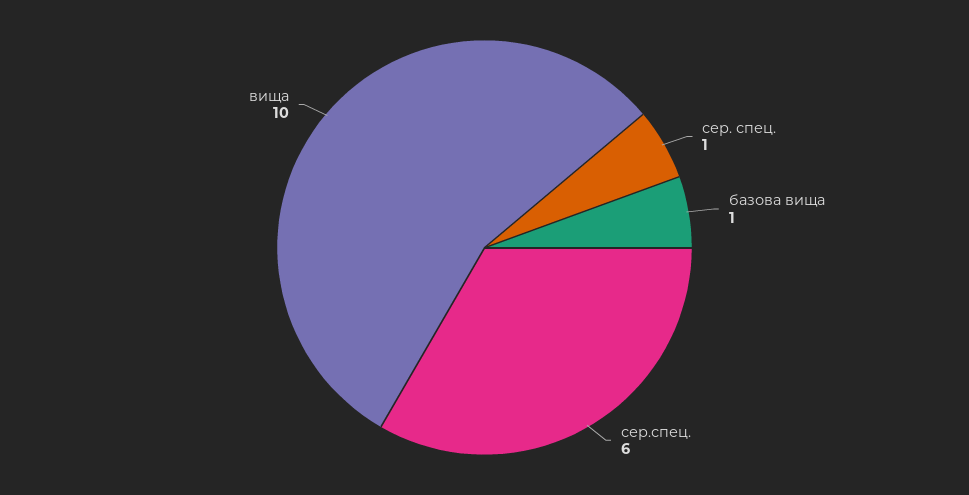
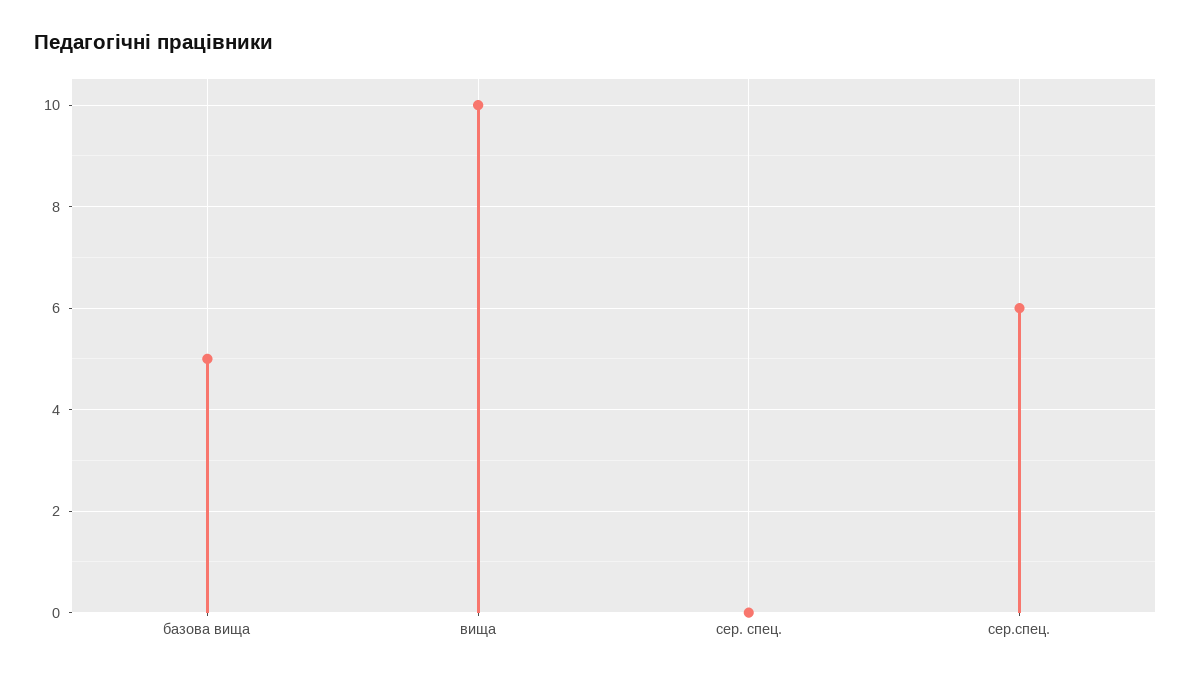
  {
-   "сер. спец.": 1,
+   "сер. спец.": 0,
-   "базова вища": 1,
+   "базова вища": 5,
    "сер.спец.": 6,
    "вища": 10
  }

